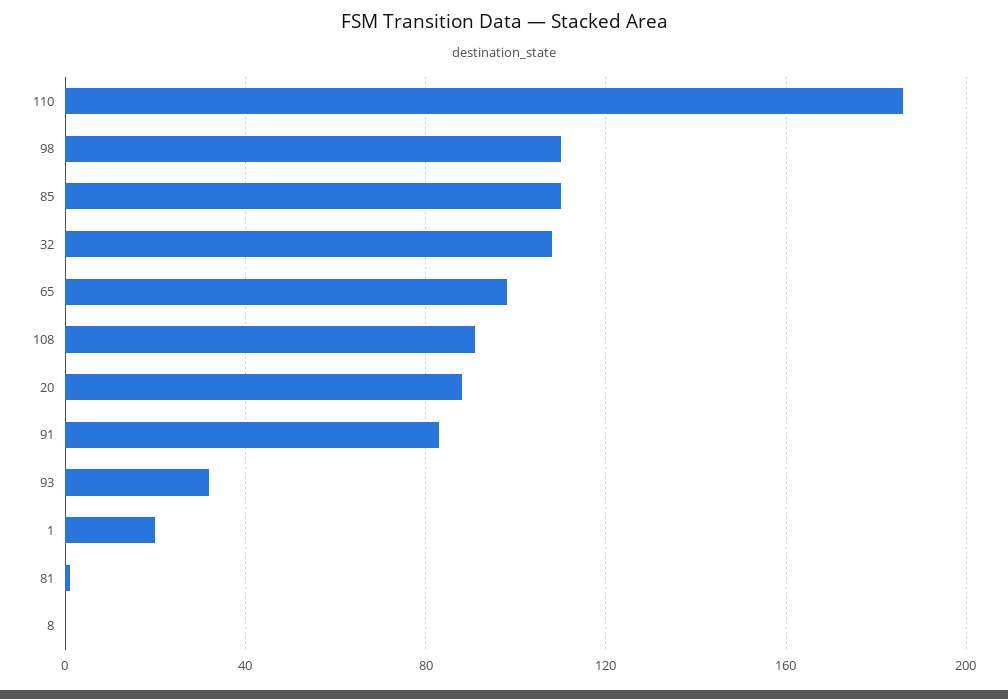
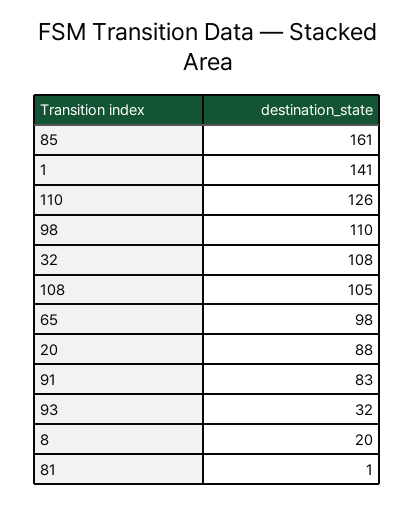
  {
-   "110": 185,
+   "110": 126,
    "98": 110,
-   "85": 110,
+   "85": 161,
    "32": 108,
    "65": 98,
-   "108": 90,
+   "108": 105,
    "20": 88,
    "91": 83,
    "93": 32,
-   "1": 20,
+   "1": 141,
    "81": 1,
-   "8": 0
+   "8": 20
  }

